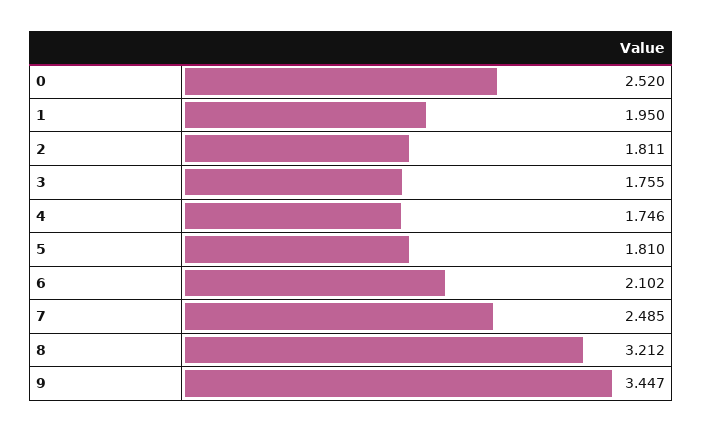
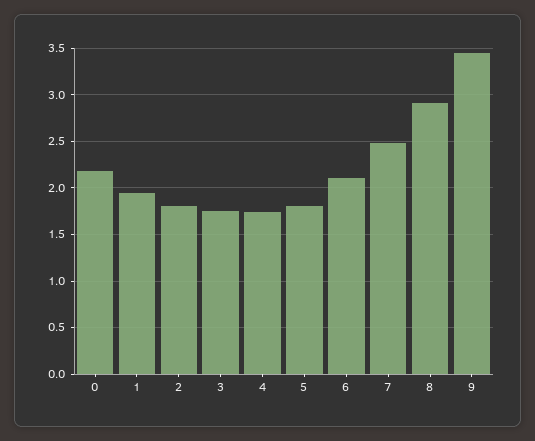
  {
-   "0": 2.52,
+   "0": 2.2,
    "1": 1.95,
    "2": 1.811,
    "3": 1.755,
    "4": 1.746,
    "5": 1.81,
    "6": 2.102,
    "7": 2.485,
-   "8": 3.212,
+   "8": 2.9,
    "9": 3.447
  }

